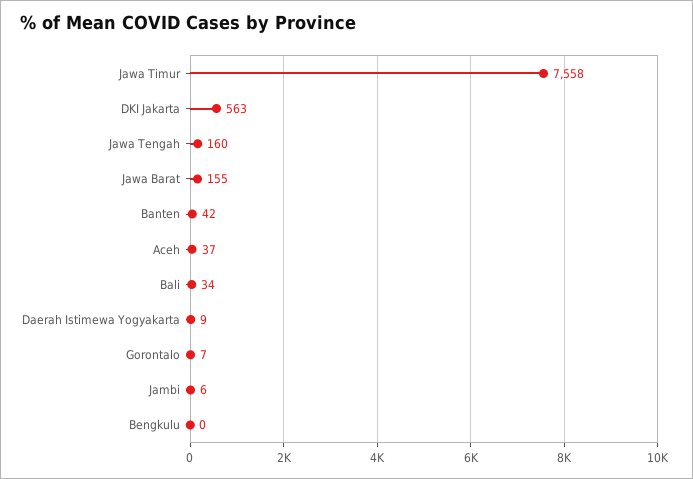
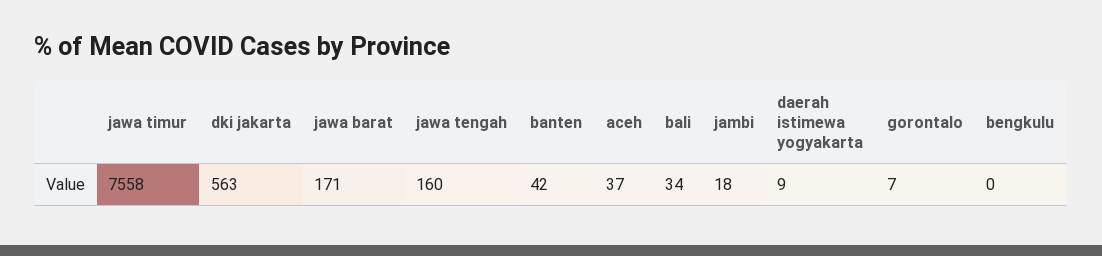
  {
    "Jawa Timur": 7558,
    "DKI Jakarta": 563,
    "Jawa Tengah": 160,
-   "Jawa Barat": 155,
+   "Jawa Barat": 171,
    "Banten": 42,
    "Aceh": 37,
    "Bali": 34,
    "Daerah Istimewa Yogyakarta": 9,
    "Gorontalo": 7,
-   "Jambi": 6,
+   "Jambi": 18,
    "Bengkulu": 0
  }

